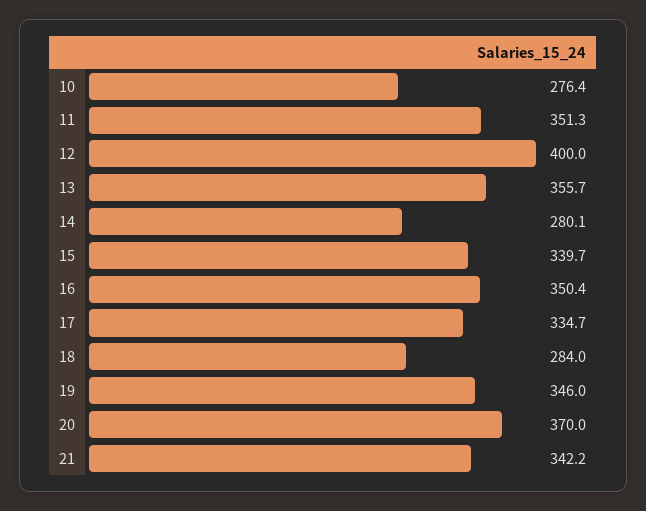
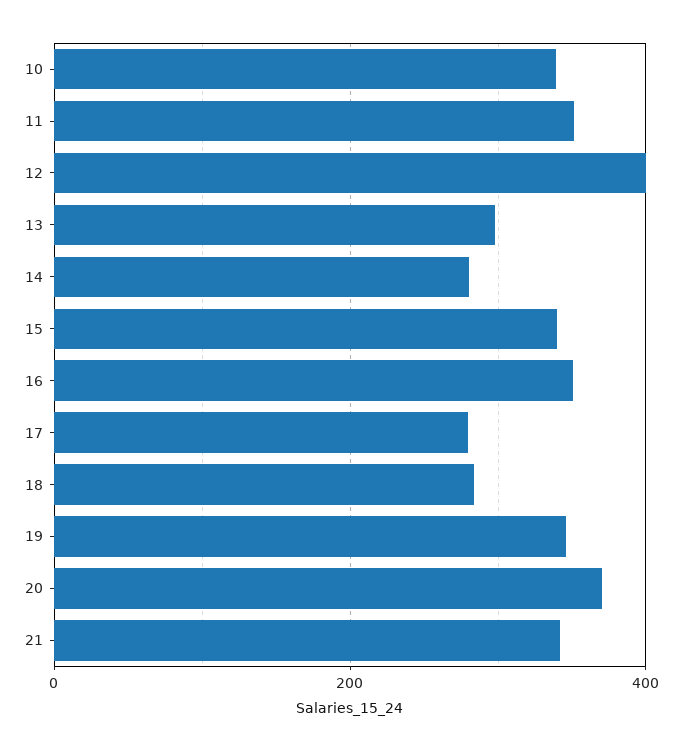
  {
-   "10": 276.4,
+   "10": 340,
    "11": 351.3,
    "12": 400,
-   "13": 355.7,
+   "13": 300,
    "14": 280.1,
    "15": 339.7,
    "16": 350.4,
-   "17": 334.7,
+   "17": 280,
    "18": 284,
    "19": 346,
    "20": 370,
    "21": 342.2
  }

